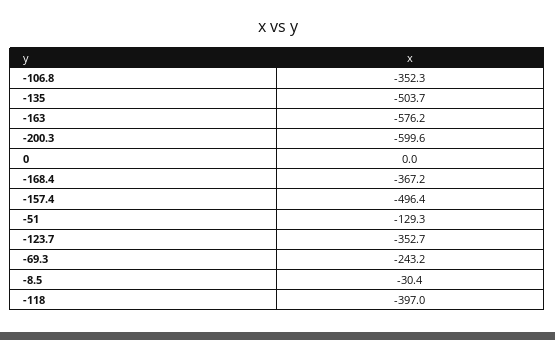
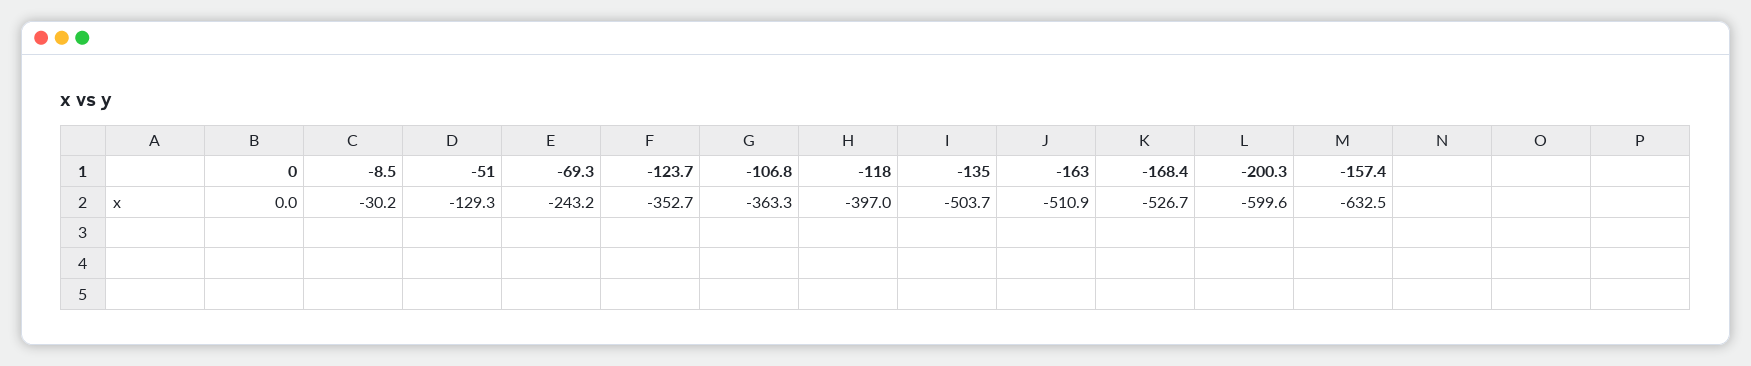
  {
-   "-106.8": -352.3,
+   "-106.8": -363.3,
    "-135": -503.7,
-   "-163": -576.2,
+   "-163": -510.9,
    "-200.3": -599.6,
    "0": 0,
-   "-168.4": -367.2,
+   "-168.4": -526.7,
-   "-157.4": -496.4,
+   "-157.4": -632.5,
    "-51": -129.3,
    "-123.7": -352.7,
    "-69.3": -243.2,
-   "-8.5": -30.4,
+   "-8.5": -30.2,
    "-118": -397
  }

